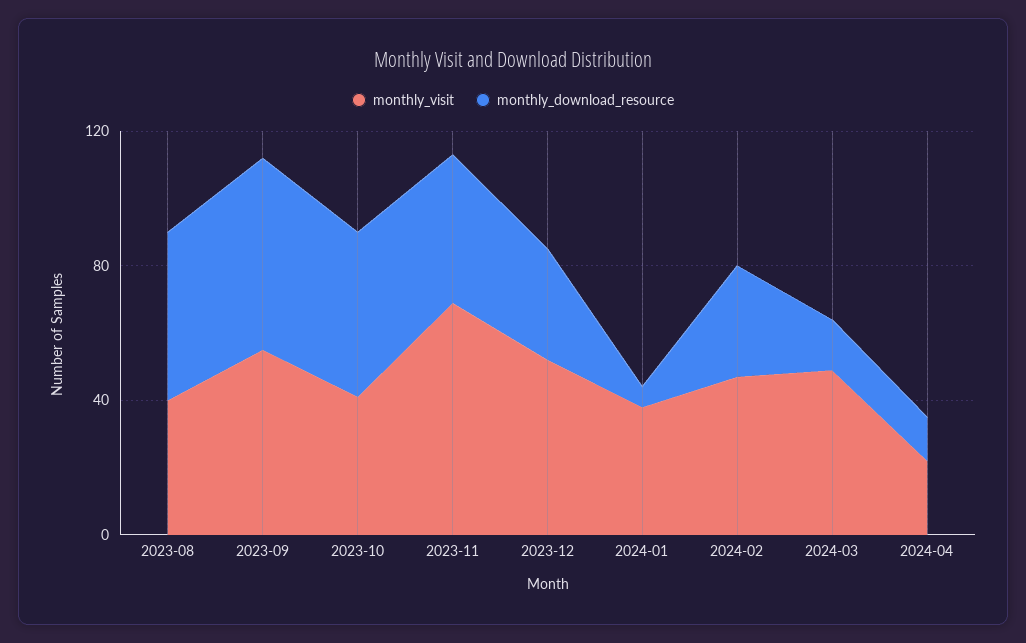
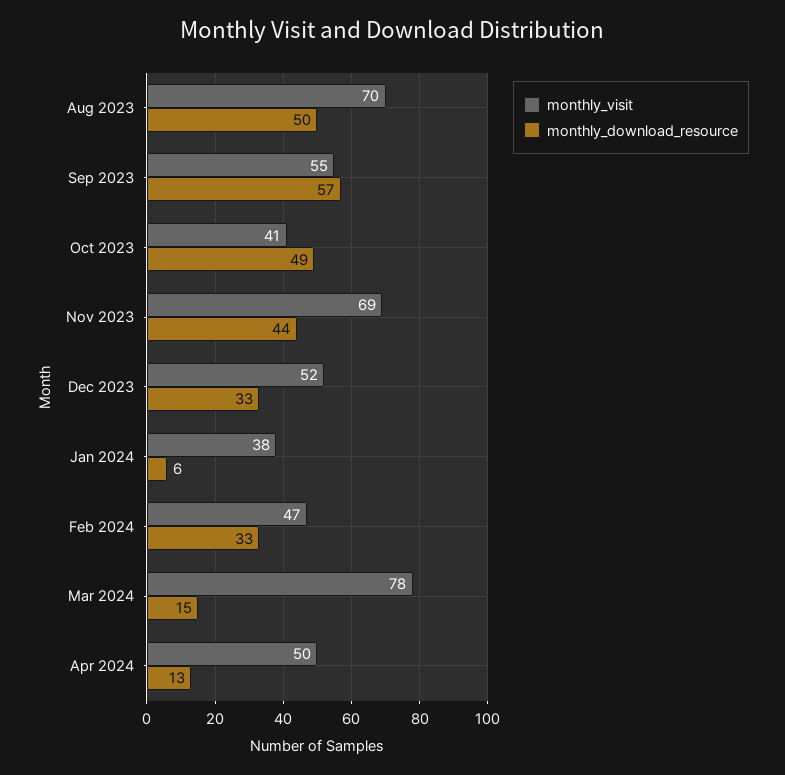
  {
    "monthly_visit": {
-     "2023-08": 40,
+     "2023-08": 70,
      "2023-09": 55,
      "2023-10": 41,
      "2023-11": 69,
      "2023-12": 52,
      "2024-01": 38,
      "2024-02": 47,
-     "2024-03": 50,
+     "2024-03": 78,
-     "2024-04": 20
+     "2024-04": 50
    },
    "monthly_download_resource": {
      "2023-08": 50,
      "2023-09": 57,
      "2023-10": 49,
      "2023-11": 44,
      "2023-12": 33,
      "2024-01": 6,
      "2024-02": 33,
      "2024-03": 15,
      "2024-04": 13
    }
  }

